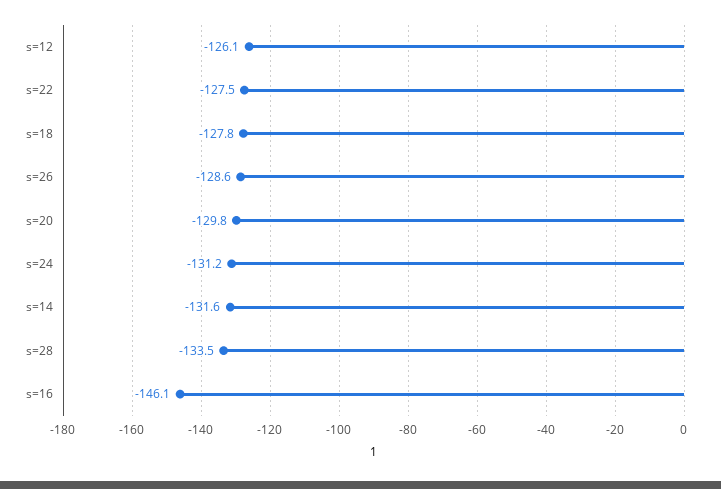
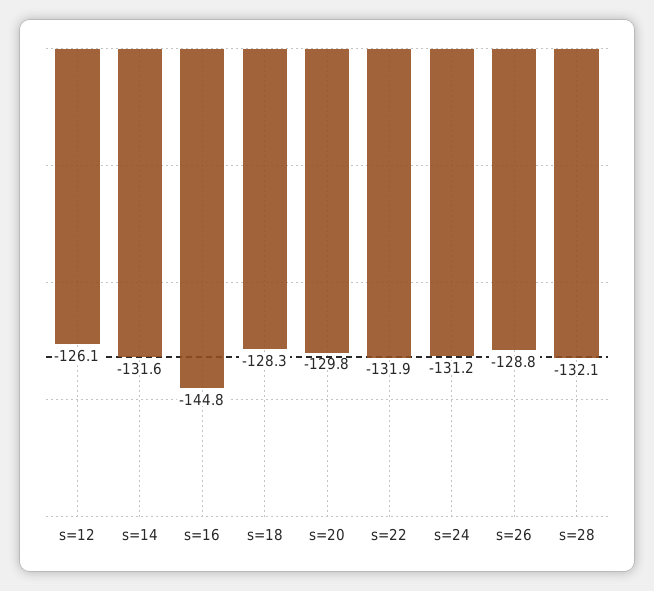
  {
    "s=12": -126.1,
-   "s=22": -127.5,
+   "s=22": -131.9,
-   "s=18": -127.8,
+   "s=18": -128.3,
-   "s=26": -128.6,
+   "s=26": -128.8,
    "s=20": -129.8,
    "s=24": -131.2,
    "s=14": -131.6,
-   "s=28": -133.5,
+   "s=28": -132.1,
-   "s=16": -146.1
+   "s=16": -144.8
  }

